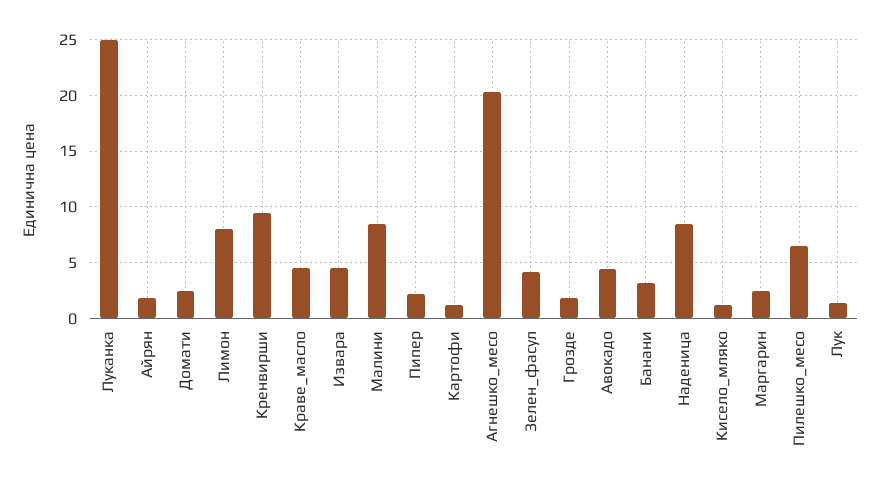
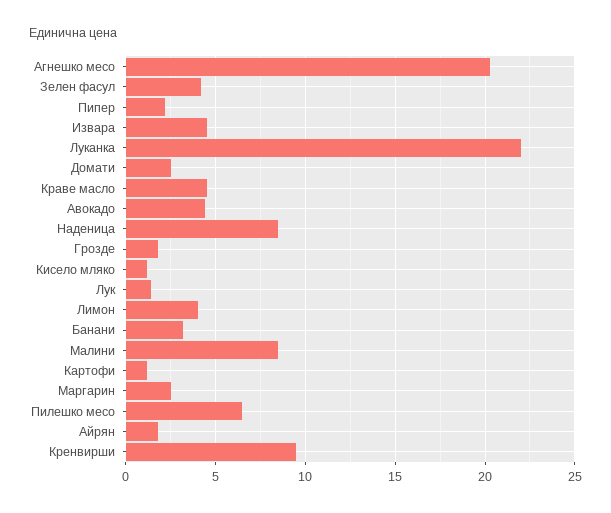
  {
-   "Луканка": 25,
+   "Луканка": 22,
    "Айрян": 2,
    "Домати": 2.5,
-   "Лимон": 8,
+   "Лимон": 4,
    "Кренвирши": 9.5,
    "Краве_масло": 4.5,
    "Извара": 4.5,
    "Малини": 8.5,
    "Пипер": 2,
    "Картофи": 1,
    "Агнешко_месо": 20.5,
    "Зелен_фасул": 4,
    "Грозде": 2,
    "Авокадо": 4.5,
    "Банани": 3,
    "Наденица": 8.5,
    "Кисело_мляко": 1,
    "Маргарин": 2.5,
    "Пилешко_месо": 6.5,
    "Лук": 1.5
  }

